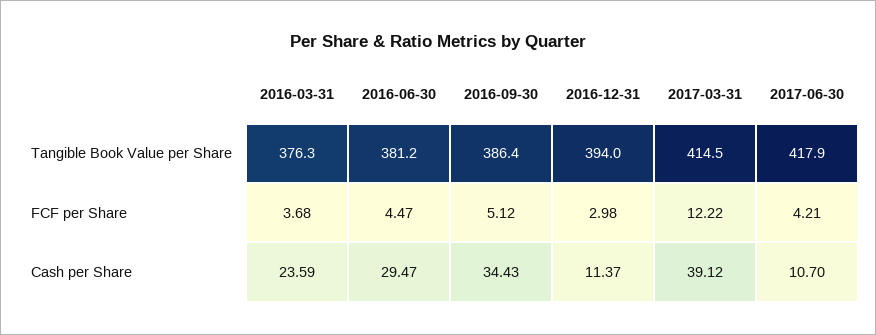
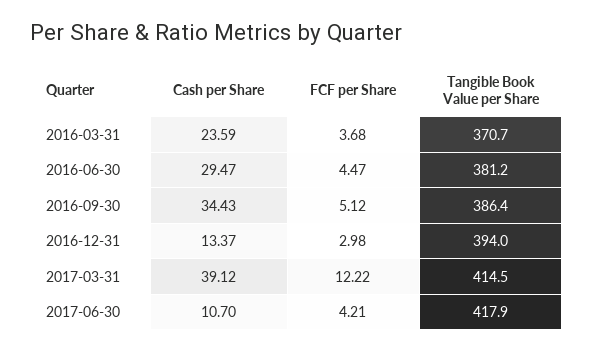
  {
    "2016-03-31": {
-     "Tangible Book Value per Share": 376.3,
+     "Tangible Book Value per Share": 370.7,
      "FCF per Share": 3.68,
      "Cash per Share": 23.59
    },
    "2016-06-30": {
      "Tangible Book Value per Share": 381.2,
      "FCF per Share": 4.47,
      "Cash per Share": 29.47
    },
    "2016-09-30": {
      "Tangible Book Value per Share": 386.4,
      "FCF per Share": 5.12,
      "Cash per Share": 34.43
    },
    "2016-12-31": {
      "Tangible Book Value per Share": 394,
      "FCF per Share": 2.98,
-     "Cash per Share": 11.37
+     "Cash per Share": 13.37
    },
    "2017-03-31": {
      "Tangible Book Value per Share": 414.5,
      "FCF per Share": 12.22,
      "Cash per Share": 39.12
    },
    "2017-06-30": {
      "Tangible Book Value per Share": 417.9,
      "FCF per Share": 4.21,
      "Cash per Share": 10.7
    }
  }

